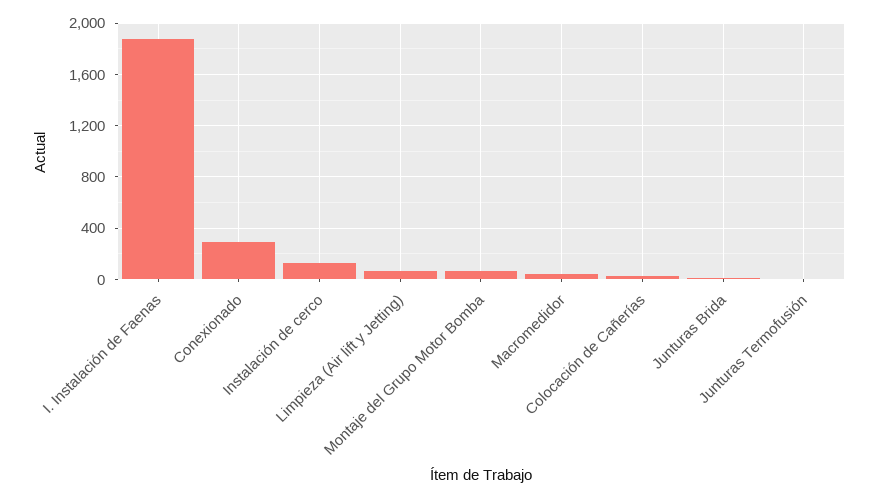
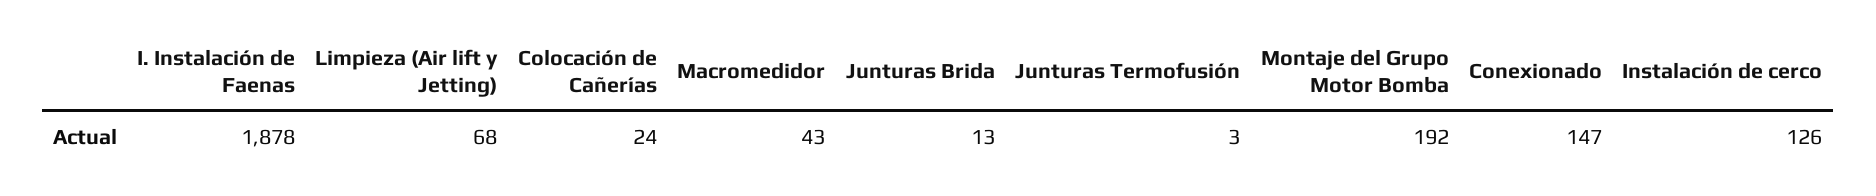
  {
    "I. Instalación de Faenas": 1878,
-   "Conexionado": 300,
+   "Conexionado": 147,
    "Instalación de cerco": 126,
    "Limpieza (Air lift y Jetting)": 68,
-   "Montaje del Grupo Motor Bomba": 50,
+   "Montaje del Grupo Motor Bomba": 192,
    "Macromedidor": 43,
    "Colocación de Cañerías": 24,
    "Junturas Brida": 13,
    "Junturas Termofusión": 3
  }

